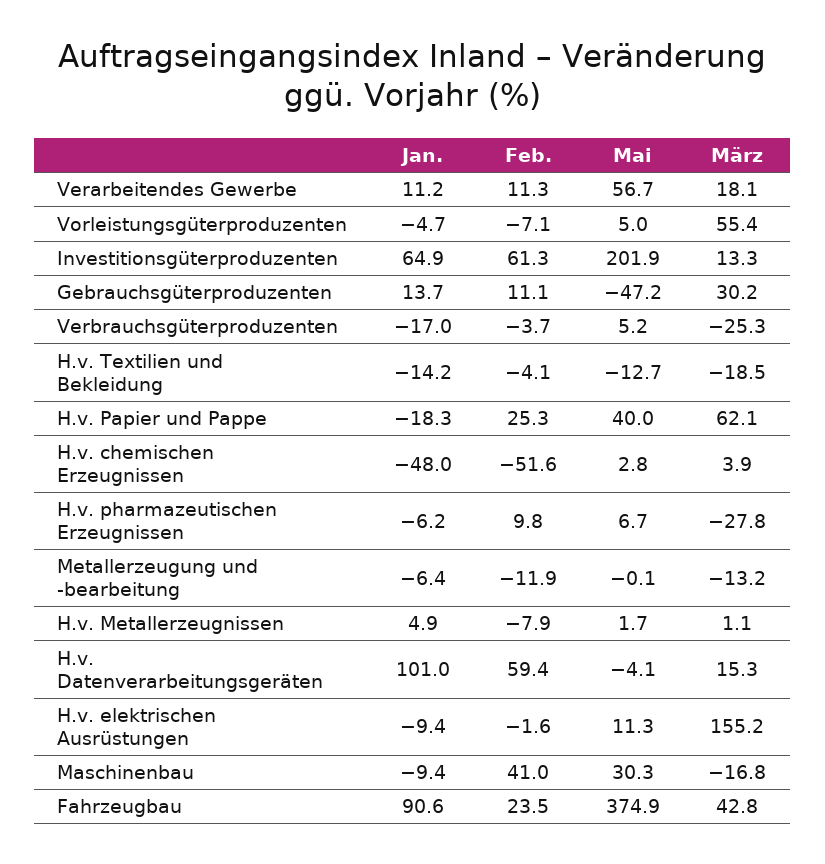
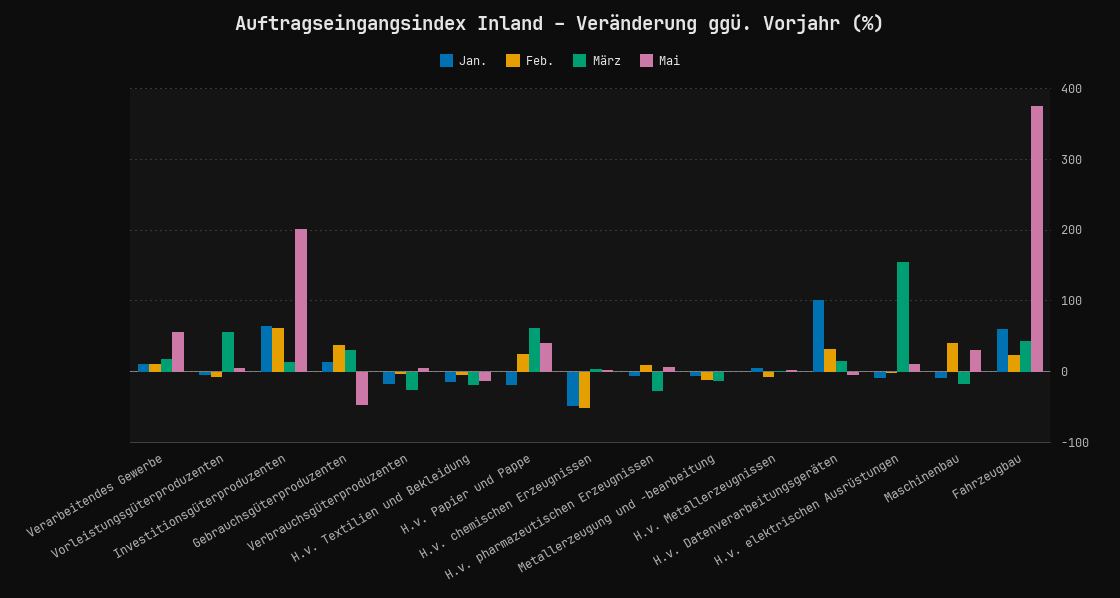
  {
    "Jan.": {
      "Verarbeitendes Gewerbe": 11.2,
      "Vorleistungsgüterproduzenten": -4.7,
      "Investitionsgüterproduzenten": 64.9,
      "Gebrauchsgüterproduzenten": 13.7,
      "Verbrauchsgüterproduzenten": -17,
      "H.v. Textilien und Bekleidung": -14.2,
      "H.v. Papier und Pappe": -18.3,
      "H.v. chemischen Erzeugnissen": -48,
      "H.v. pharmazeutischen Erzeugnissen": -6.2,
      "Metallerzeugung und -bearbeitung": -6.4,
      "H.v. Metallerzeugnissen": 4.9,
      "H.v. Datenverarbeitungsgeräten": 101,
      "H.v. elektrischen Ausrüstungen": -9.4,
      "Maschinenbau": -9.4,
-     "Fahrzeugbau": 90.6
+     "Fahrzeugbau": 60
    },
    "Feb.": {
      "Verarbeitendes Gewerbe": 11.3,
      "Vorleistungsgüterproduzenten": -7.1,
      "Investitionsgüterproduzenten": 61.3,
-     "Gebrauchsgüterproduzenten": 11.1,
+     "Gebrauchsgüterproduzenten": 40,
      "Verbrauchsgüterproduzenten": -3.7,
      "H.v. Textilien und Bekleidung": -4.1,
      "H.v. Papier und Pappe": 25.3,
      "H.v. chemischen Erzeugnissen": -51.6,
      "H.v. pharmazeutischen Erzeugnissen": 9.8,
      "Metallerzeugung und -bearbeitung": -11.9,
      "H.v. Metallerzeugnissen": -7.9,
-     "H.v. Datenverarbeitungsgeräten": 59.4,
+     "H.v. Datenverarbeitungsgeräten": 30,
      "H.v. elektrischen Ausrüstungen": -1.6,
      "Maschinenbau": 41,
      "Fahrzeugbau": 23.5
    },
    "Mai": {
      "Verarbeitendes Gewerbe": 56.7,
      "Vorleistungsgüterproduzenten": 5,
      "Investitionsgüterproduzenten": 201.9,
      "Gebrauchsgüterproduzenten": -47.2,
      "Verbrauchsgüterproduzenten": 5.2,
      "H.v. Textilien und Bekleidung": -12.7,
      "H.v. Papier und Pappe": 40,
      "H.v. chemischen Erzeugnissen": 2.8,
      "H.v. pharmazeutischen Erzeugnissen": 6.7,
      "Metallerzeugung und -bearbeitung": -0.1,
      "H.v. Metallerzeugnissen": 1.7,
      "H.v. Datenverarbeitungsgeräten": -4.1,
      "H.v. elektrischen Ausrüstungen": 11.3,
      "Maschinenbau": 30.3,
      "Fahrzeugbau": 374.9
    },
    "März": {
      "Verarbeitendes Gewerbe": 18.1,
      "Vorleistungsgüterproduzenten": 55.4,
      "Investitionsgüterproduzenten": 13.3,
      "Gebrauchsgüterproduzenten": 30.2,
      "Verbrauchsgüterproduzenten": -25.3,
      "H.v. Textilien und Bekleidung": -18.5,
      "H.v. Papier und Pappe": 62.1,
      "H.v. chemischen Erzeugnissen": 3.9,
      "H.v. pharmazeutischen Erzeugnissen": -27.8,
      "Metallerzeugung und -bearbeitung": -13.2,
      "H.v. Metallerzeugnissen": 1.1,
      "H.v. Datenverarbeitungsgeräten": 15.3,
      "H.v. elektrischen Ausrüstungen": 155.2,
      "Maschinenbau": -16.8,
      "Fahrzeugbau": 42.8
    }
  }

